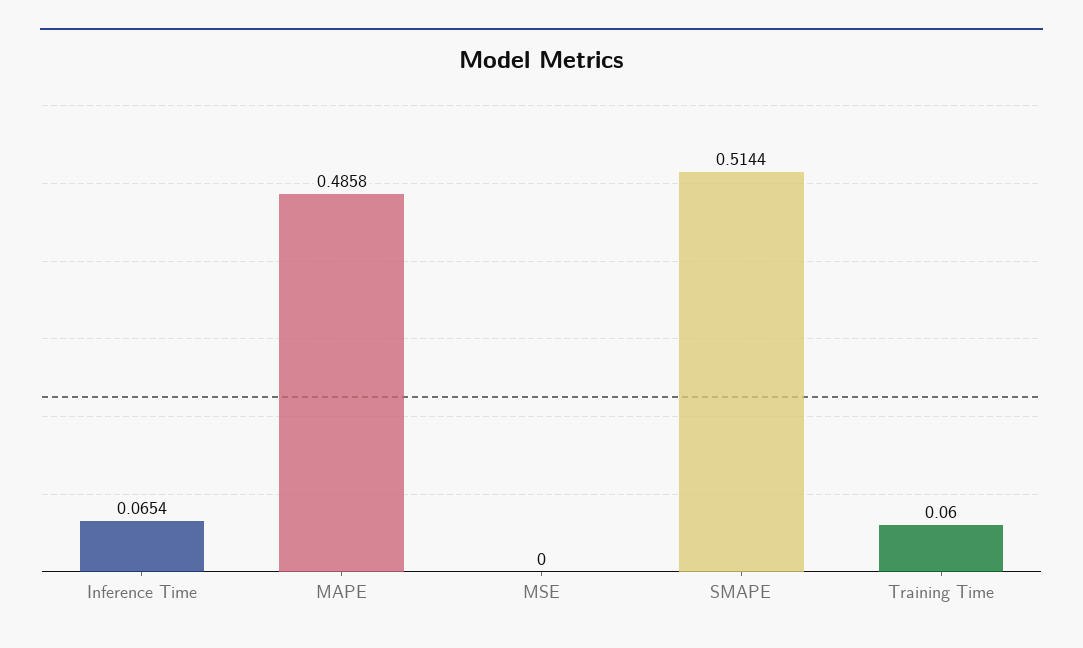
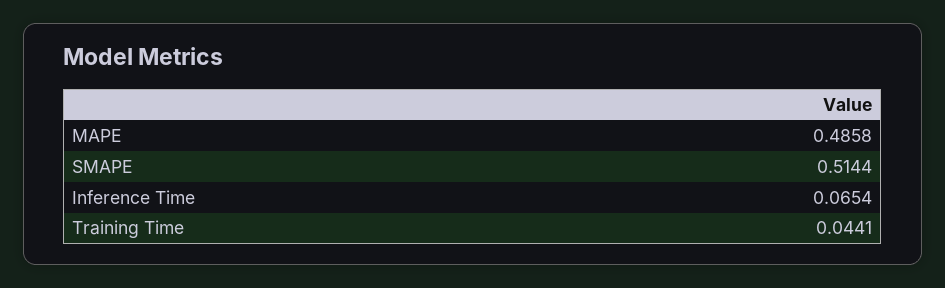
  {
    "Inference Time": 0.0654,
    "MAPE": 0.4858,
-   "MSE": 0,
    "SMAPE": 0.5144,
-   "Training Time": 0.06
+   "Training Time": 0.0441
  }

